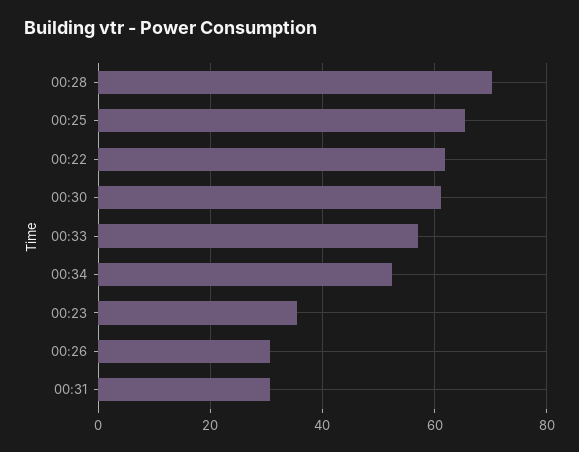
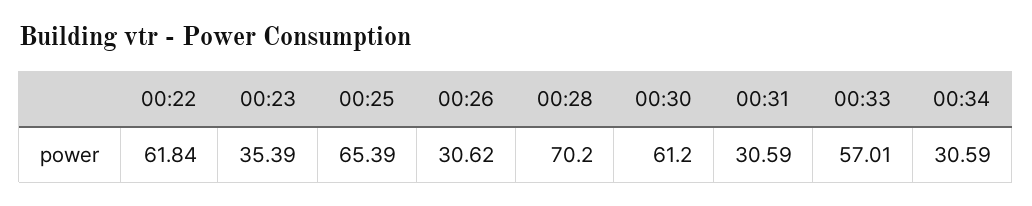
  {
    "00:28": 70.2,
    "00:25": 65.39,
    "00:22": 61.84,
    "00:30": 61.2,
    "00:33": 57.01,
-   "00:34": 52,
+   "00:34": 30.59,
    "00:23": 35.39,
    "00:26": 30.62,
    "00:31": 30.59
  }

